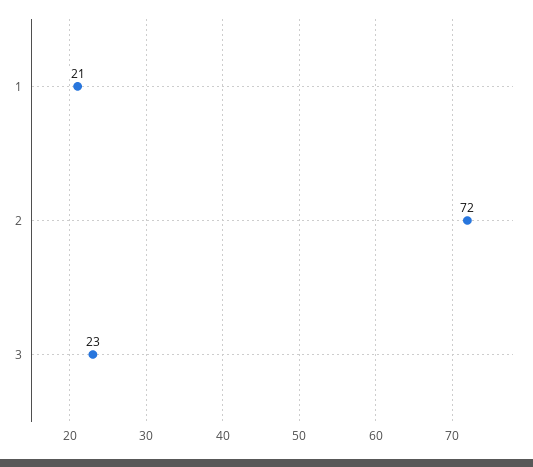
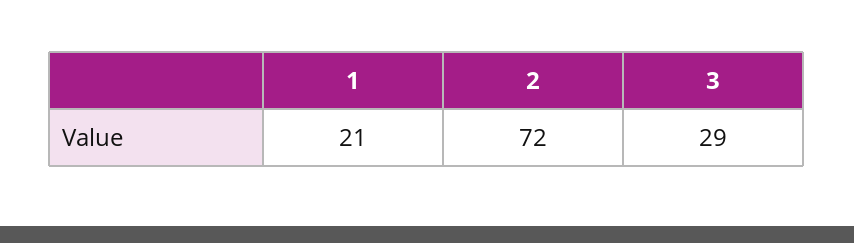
  {
    "1": 21,
    "2": 72,
-   "3": 23
+   "3": 29
  }

